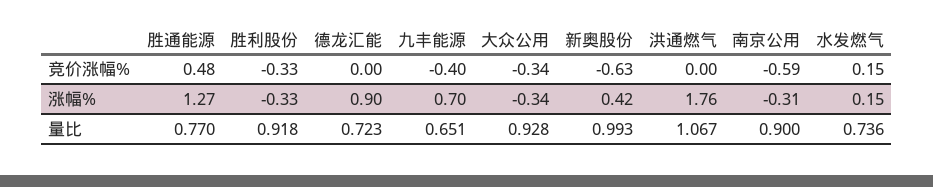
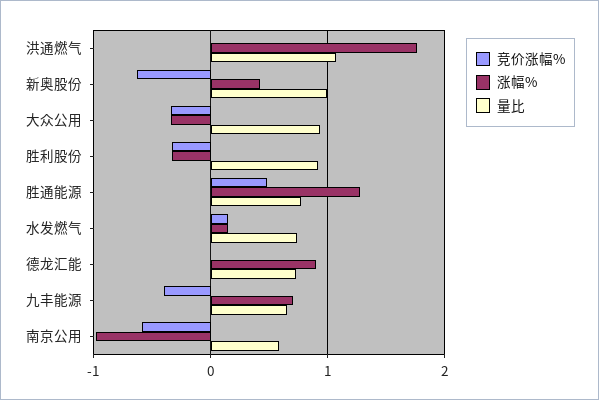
  {
    "竞价涨幅%": {
      "胜通能源": 0.48,
      "胜利股份": -0.33,
      "德龙汇能": 0,
      "九丰能源": -0.4,
      "大众公用": -0.34,
      "新奥股份": -0.63,
      "洪通燃气": 0,
      "南京公用": -0.59,
      "水发燃气": 0.15
    },
    "涨幅%": {
      "胜通能源": 1.27,
      "胜利股份": -0.33,
      "德龙汇能": 0.9,
      "九丰能源": 0.7,
      "大众公用": -0.34,
      "新奥股份": 0.42,
      "洪通燃气": 1.76,
-     "南京公用": -0.31,
+     "南京公用": -1,
      "水发燃气": 0.15
    },
    "量比": {
      "胜通能源": 0.77,
      "胜利股份": 0.918,
      "德龙汇能": 0.723,
      "九丰能源": 0.651,
      "大众公用": 0.928,
      "新奥股份": 0.993,
      "洪通燃气": 1.067,
-     "南京公用": 0.9,
+     "南京公用": 0.6,
      "水发燃气": 0.736
    }
  }

